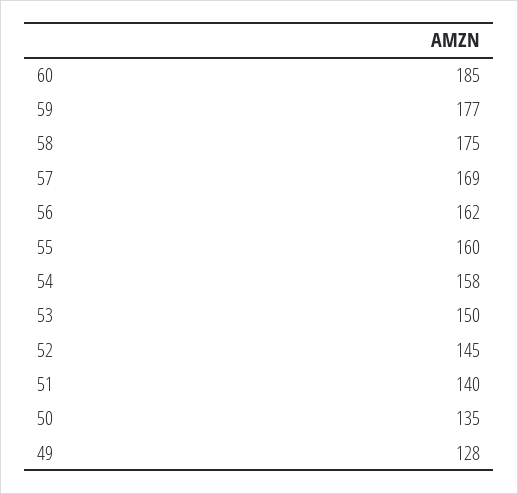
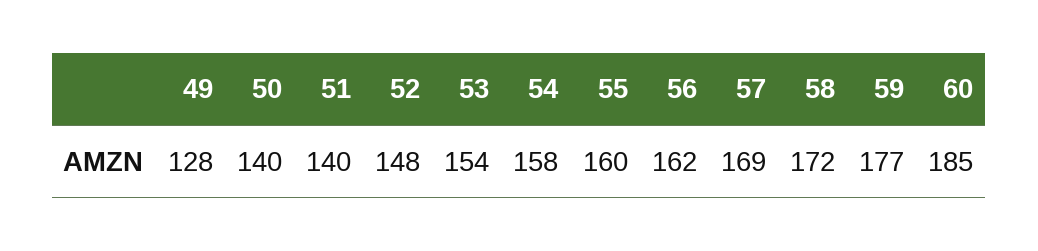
  {
    "60": 185,
    "59": 177,
-   "58": 175,
+   "58": 172,
    "57": 169,
    "56": 162,
    "55": 160,
    "54": 158,
-   "53": 150,
+   "53": 154,
-   "52": 145,
+   "52": 148,
    "51": 140,
-   "50": 135,
+   "50": 140,
    "49": 128
  }

